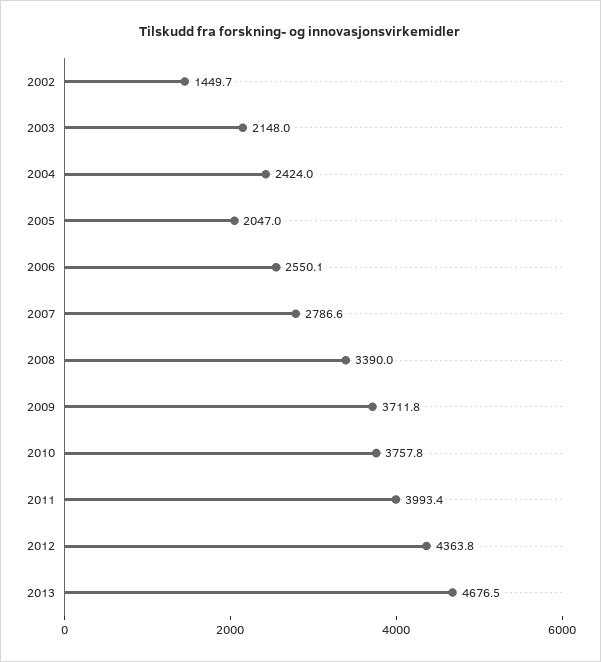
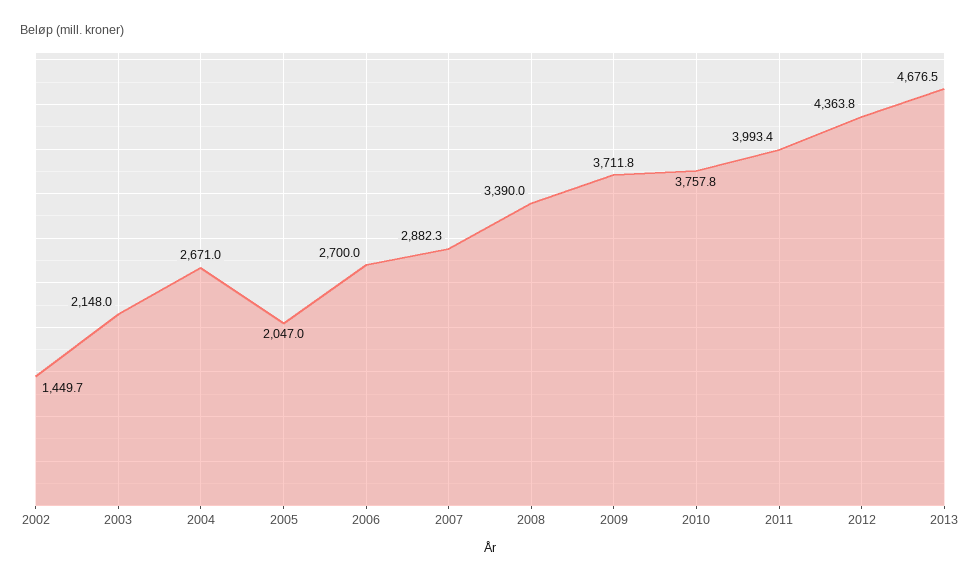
  {
    "2002": 1449.7,
    "2003": 2148,
-   "2004": 2424,
+   "2004": 2671,
    "2005": 2047,
-   "2006": 2550.1,
+   "2006": 2700,
-   "2007": 2786.6,
+   "2007": 2882.3,
    "2008": 3390,
    "2009": 3711.8,
    "2010": 3757.8,
    "2011": 3993.4,
    "2012": 4363.8,
    "2013": 4676.5
  }

